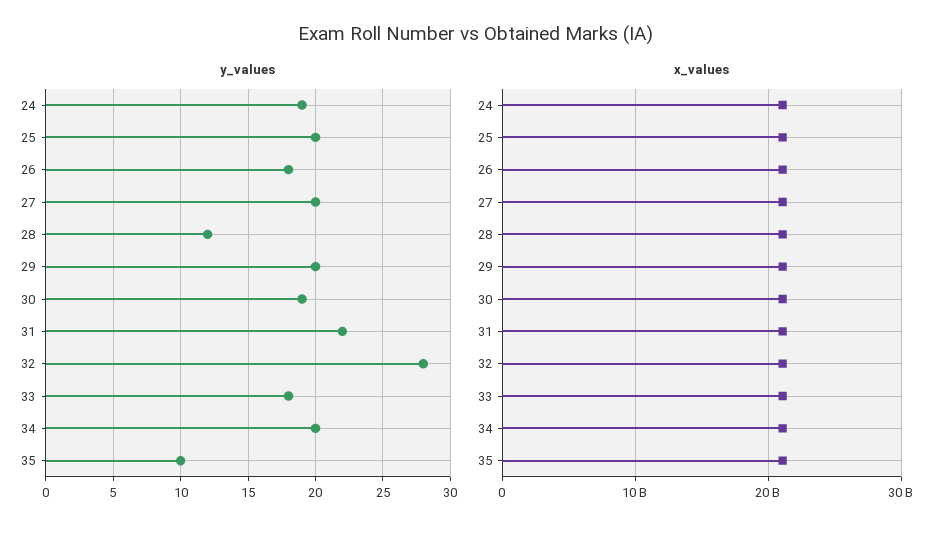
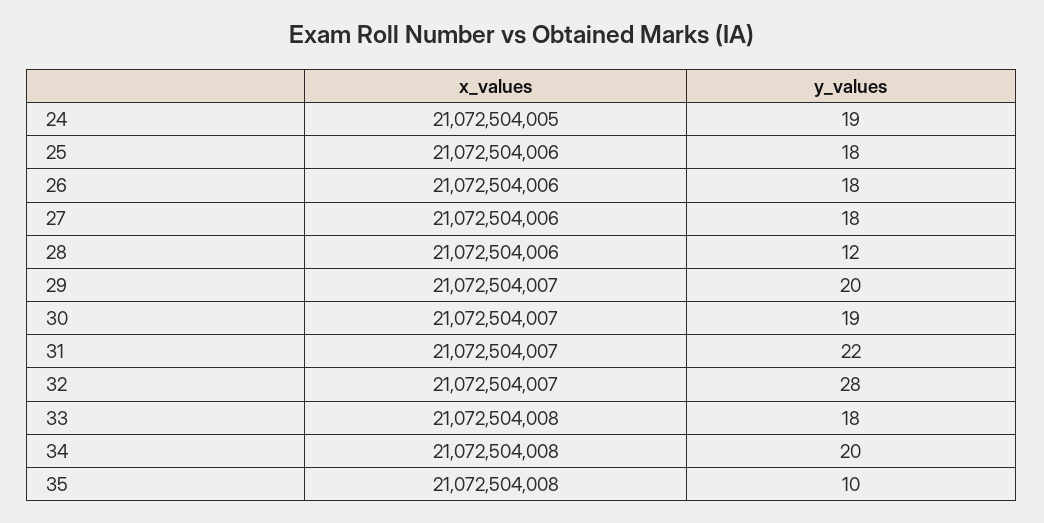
  {
    "y_values": {
      "24": 19,
-     "25": 20,
+     "25": 18,
      "26": 18,
-     "27": 20,
+     "27": 18,
      "28": 12,
      "29": 20,
      "30": 19,
      "31": 22,
      "32": 28,
      "33": 18,
      "34": 20,
      "35": 10
    },
    "x_values": {
      "24": 21072504005,
      "25": 21072504006,
      "26": 21072504006,
      "27": 21072504006,
      "28": 21072504006,
      "29": 21072504007,
      "30": 21072504007,
      "31": 21072504007,
      "32": 21072504007,
      "33": 21072504008,
      "34": 21072504008,
      "35": 21072504008
    }
  }

